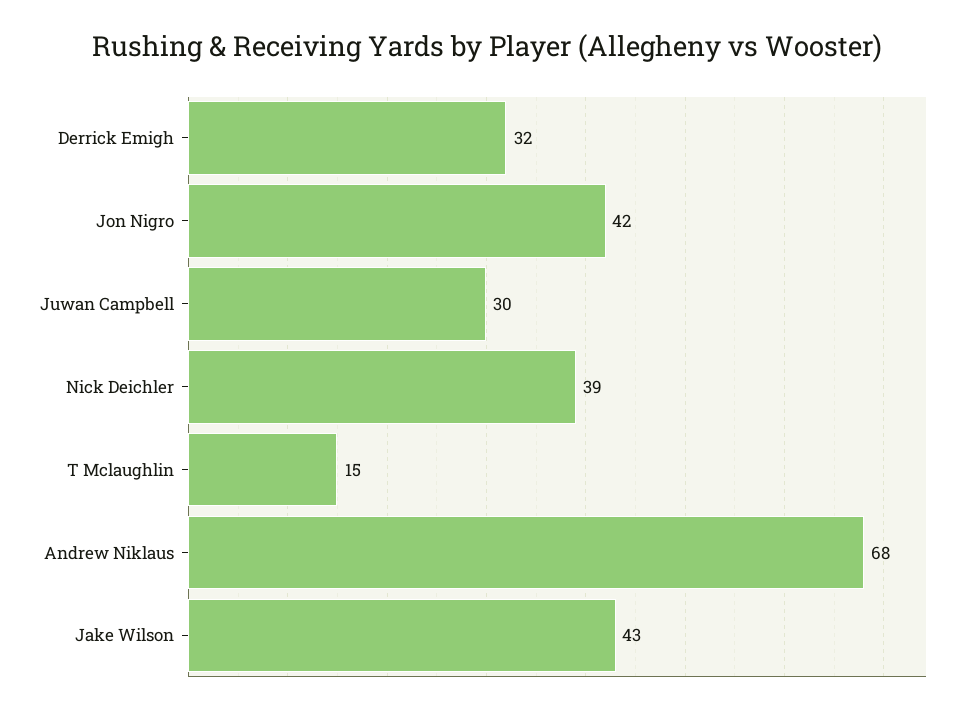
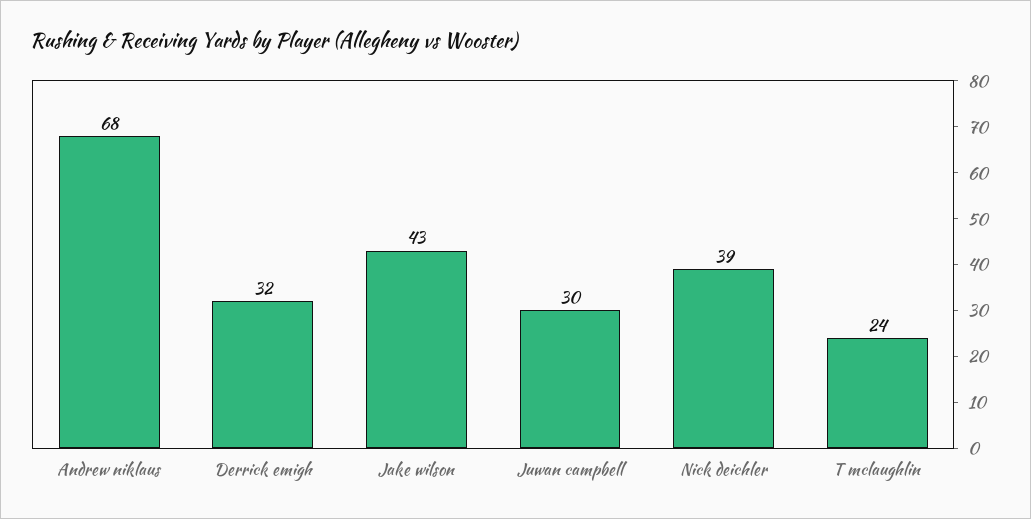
  {
    "Derrick Emigh": 32,
-   "Jon Nigro": 42,
    "Juwan Campbell": 30,
    "Nick Deichler": 39,
-   "T Mclaughlin": 15,
+   "T Mclaughlin": 24,
    "Andrew Niklaus": 68,
    "Jake Wilson": 43
  }

